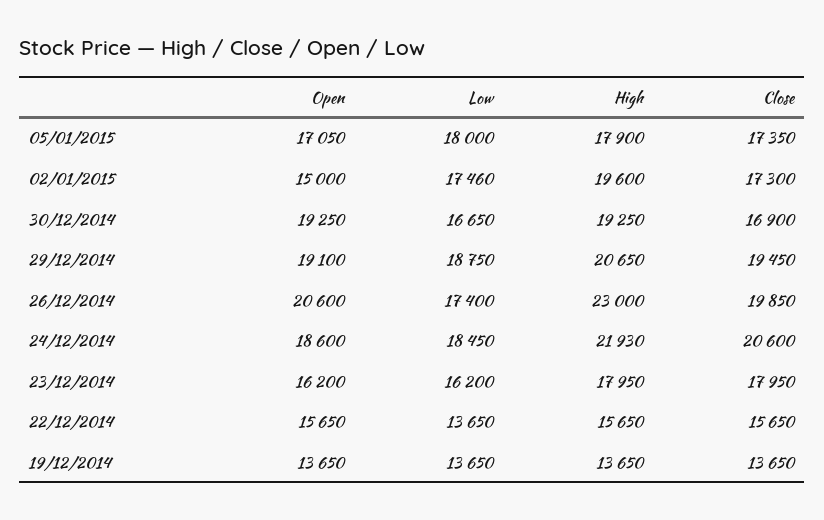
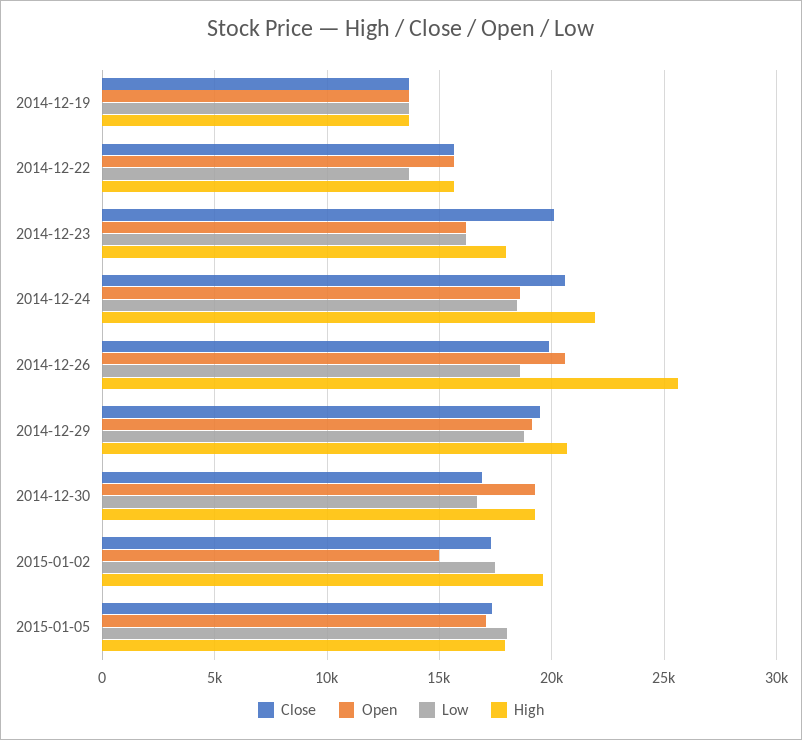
  {
    "Open": {
      "05/01/2015": 17050,
      "02/01/2015": 15000,
      "30/12/2014": 19250,
      "29/12/2014": 19100,
      "26/12/2014": 20600,
      "24/12/2014": 18600,
      "23/12/2014": 16200,
      "22/12/2014": 15650,
      "19/12/2014": 13650
    },
    "Low": {
      "05/01/2015": 18000,
      "02/01/2015": 17460,
      "30/12/2014": 16650,
      "29/12/2014": 18750,
-     "26/12/2014": 17400,
+     "26/12/2014": 18500,
      "24/12/2014": 18450,
      "23/12/2014": 16200,
      "22/12/2014": 13650,
      "19/12/2014": 13650
    },
    "High": {
      "05/01/2015": 17900,
      "02/01/2015": 19600,
      "30/12/2014": 19250,
      "29/12/2014": 20650,
-     "26/12/2014": 23000,
+     "26/12/2014": 25500,
      "24/12/2014": 21930,
      "23/12/2014": 17950,
      "22/12/2014": 15650,
      "19/12/2014": 13650
    },
    "Close": {
      "05/01/2015": 17350,
      "02/01/2015": 17300,
      "30/12/2014": 16900,
      "29/12/2014": 19450,
      "26/12/2014": 19850,
      "24/12/2014": 20600,
-     "23/12/2014": 17950,
+     "23/12/2014": 20000,
      "22/12/2014": 15650,
      "19/12/2014": 13650
    }
  }

